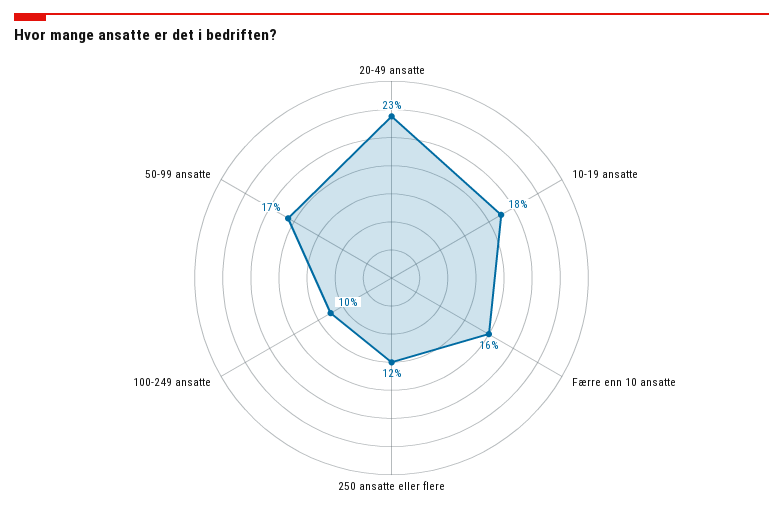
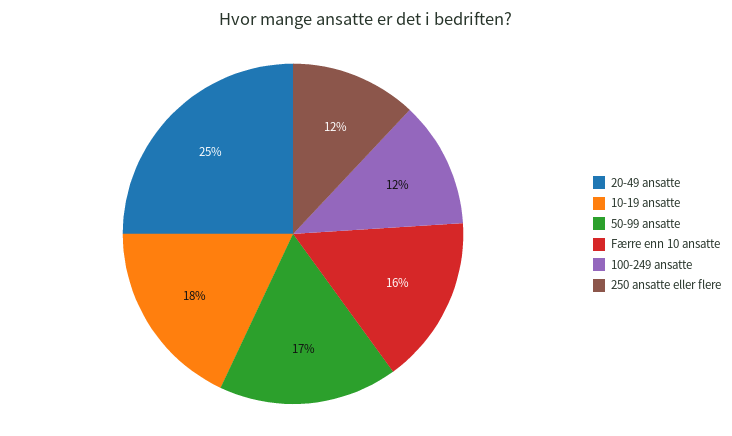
  {
-   "20-49 ansatte": 23,
+   "20-49 ansatte": 25,
    "10-19 ansatte": 18,
    "Færre enn 10 ansatte": 16,
    "250 ansatte eller flere": 12,
-   "100-249 ansatte": 10,
+   "100-249 ansatte": 12,
    "50-99 ansatte": 17
  }

